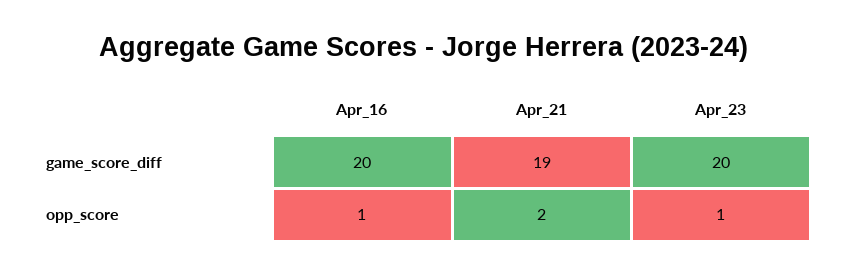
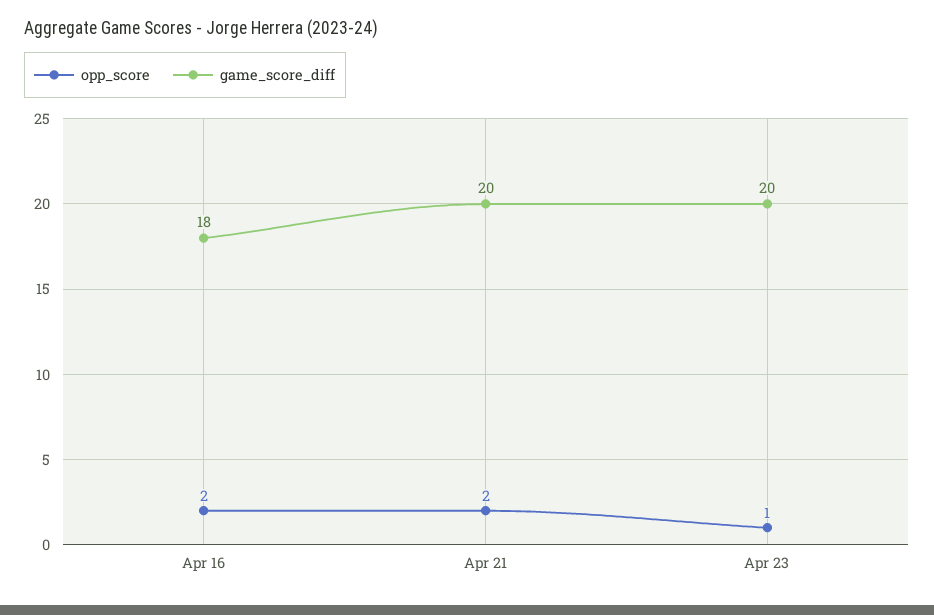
  {
    "game_score_diff": {
-     "Apr_16": 20,
+     "Apr_16": 18,
-     "Apr_21": 19,
+     "Apr_21": 20,
      "Apr_23": 20
    },
    "opp_score": {
-     "Apr_16": 1,
+     "Apr_16": 2,
      "Apr_21": 2,
      "Apr_23": 1
    }
  }

